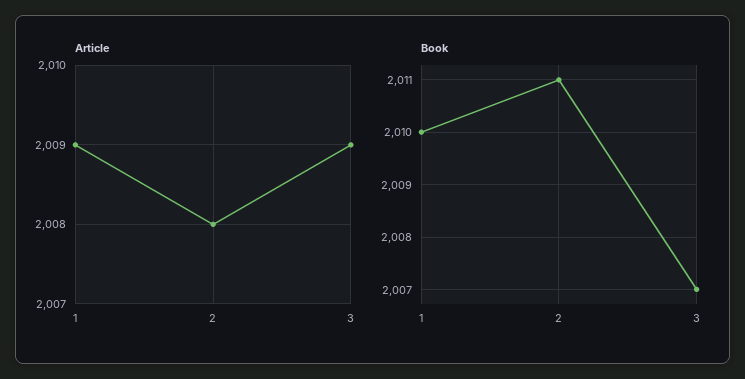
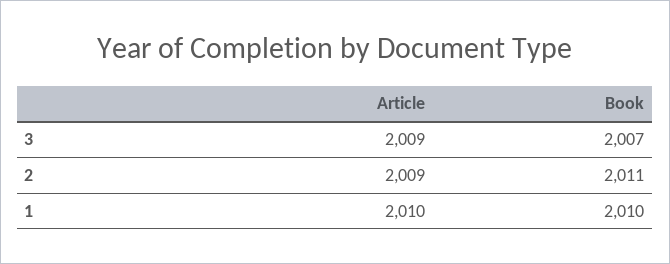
  {
    "Article": {
-     "1": 2009,
+     "1": 2010,
-     "2": 2008,
+     "2": 2009,
      "3": 2009
    },
    "Book": {
      "1": 2010,
      "2": 2011,
      "3": 2007
    }
  }

